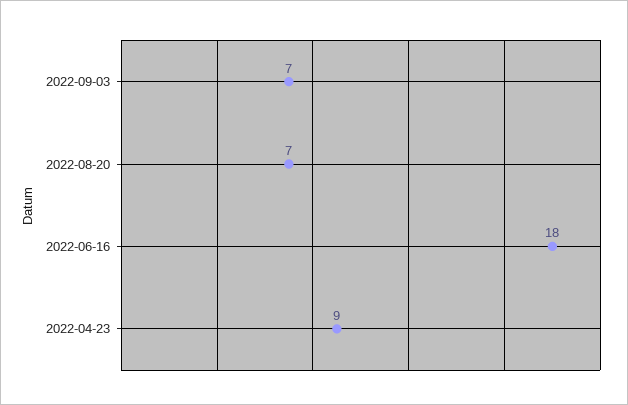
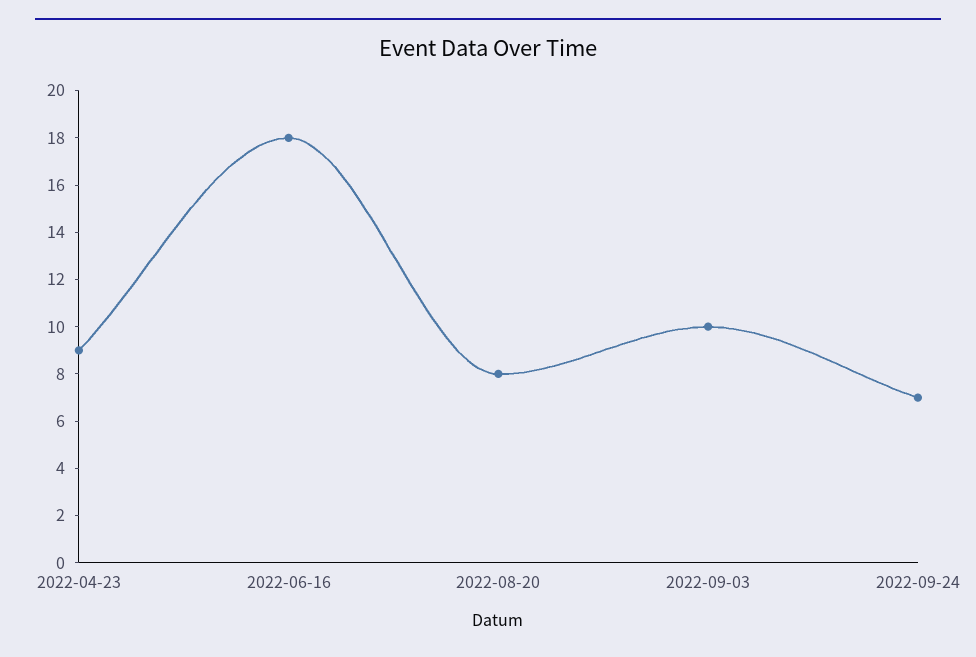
  {
-   "2022-09-03": 7,
+   "2022-09-03": 10,
-   "2022-08-20": 7,
+   "2022-08-20": 8,
    "2022-06-16": 18,
-   "2022-04-23": 9
+   "2022-04-23": 9,
+   "2022-09-24": 7
  }

